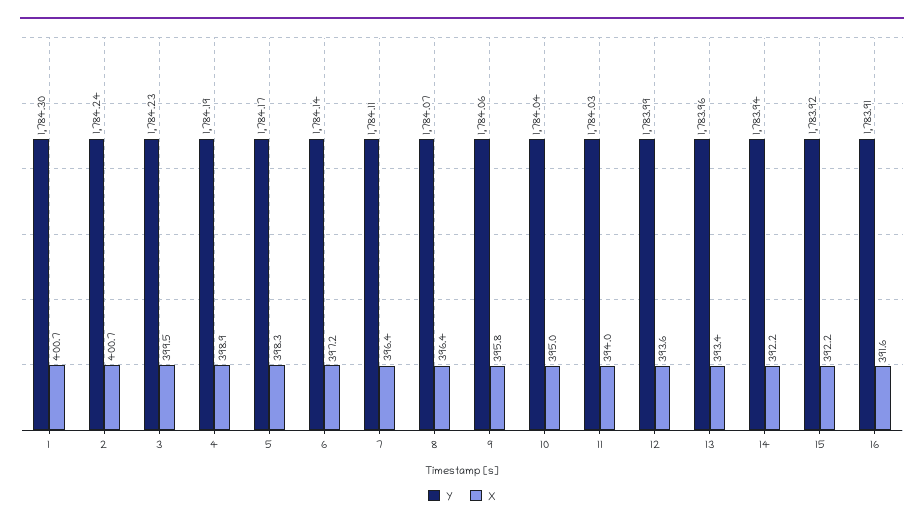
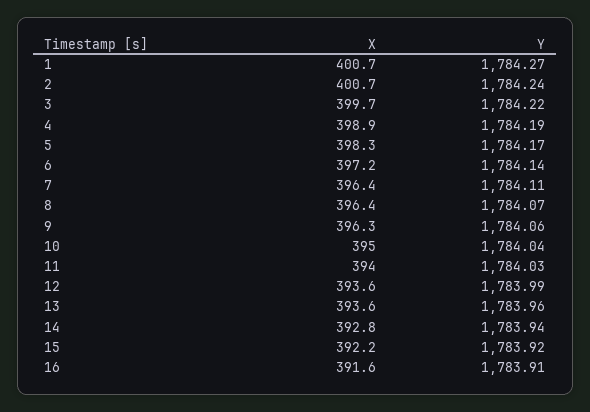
  {
    "Y": {
-     "1": 1784.3,
+     "1": 1784.27,
      "2": 1784.24,
-     "3": 1784.23,
+     "3": 1784.22,
      "4": 1784.19,
      "5": 1784.17,
      "6": 1784.14,
      "7": 1784.11,
      "8": 1784.07,
      "9": 1784.06,
      "10": 1784.04,
      "11": 1784.03,
      "12": 1783.99,
      "13": 1783.96,
      "14": 1783.94,
      "15": 1783.92,
      "16": 1783.91
    },
    "X": {
      "1": 400.7,
      "2": 400.7,
-     "3": 399.5,
+     "3": 399.7,
      "4": 398.9,
      "5": 398.3,
      "6": 397.2,
      "7": 396.4,
      "8": 396.4,
-     "9": 395.8,
+     "9": 396.3,
      "10": 395,
      "11": 394,
      "12": 393.6,
-     "13": 393.4,
+     "13": 393.6,
-     "14": 392.2,
+     "14": 392.8,
      "15": 392.2,
      "16": 391.6
    }
  }

